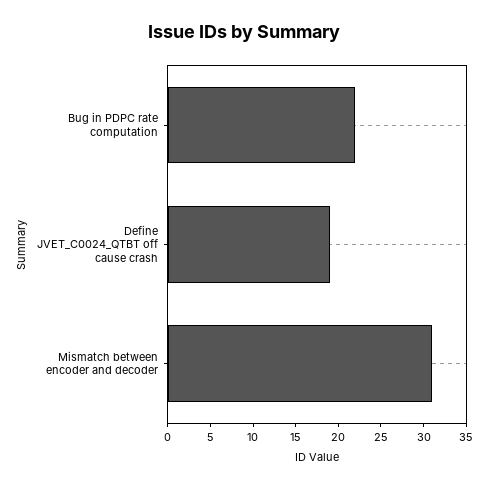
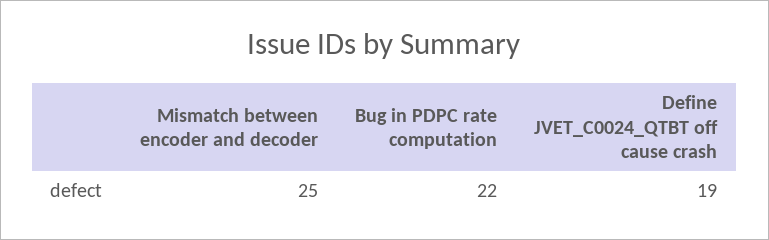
  {
    "Bug in PDPC rate computation": 22,
    "Define JVET_C0024_QTBT off cause crash": 19,
-   "Mismatch between encoder and decoder": 31
+   "Mismatch between encoder and decoder": 25
  }

